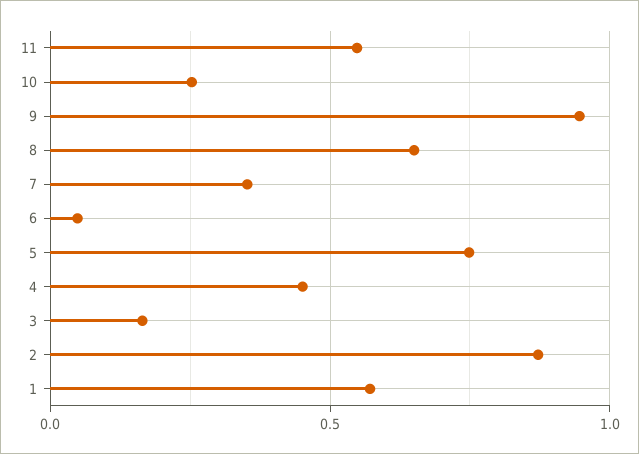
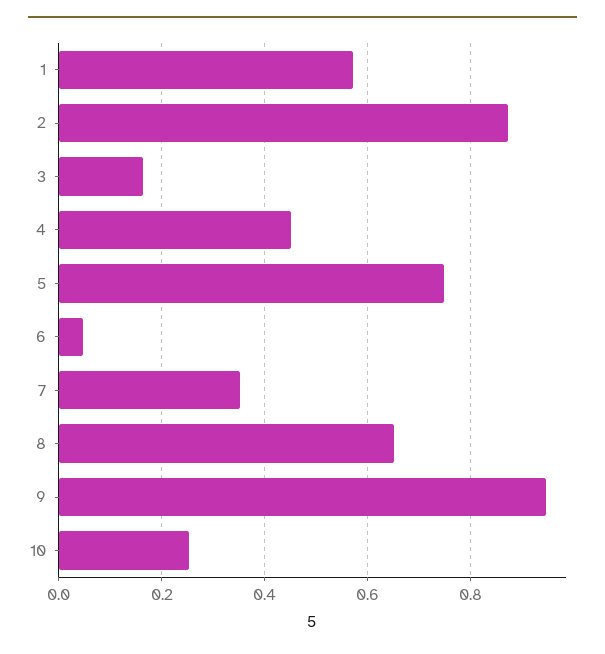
  {
-   "11": 0.55,
    "10": 0.26,
    "9": 0.94,
    "8": 0.66,
    "7": 0.36,
    "6": 0.04,
    "5": 0.74,
    "4": 0.46,
    "3": 0.16,
    "2": 0.88,
    "1": 0.58
  }

